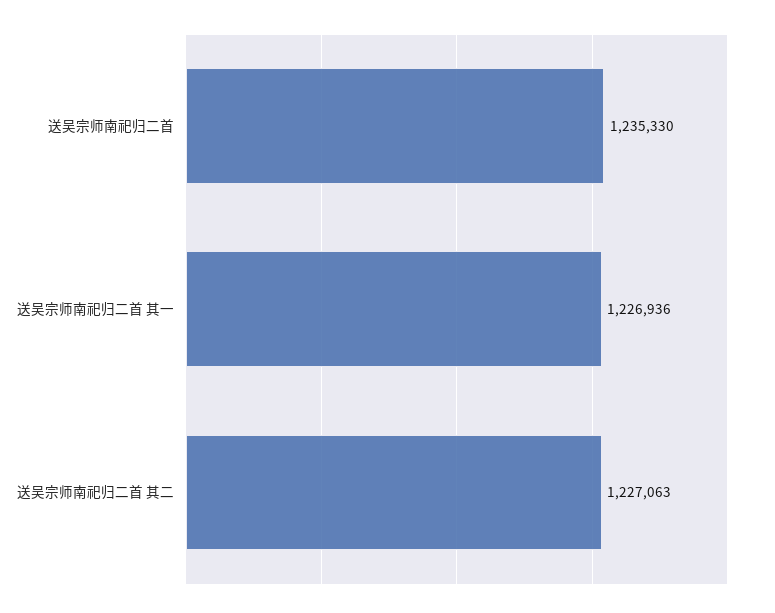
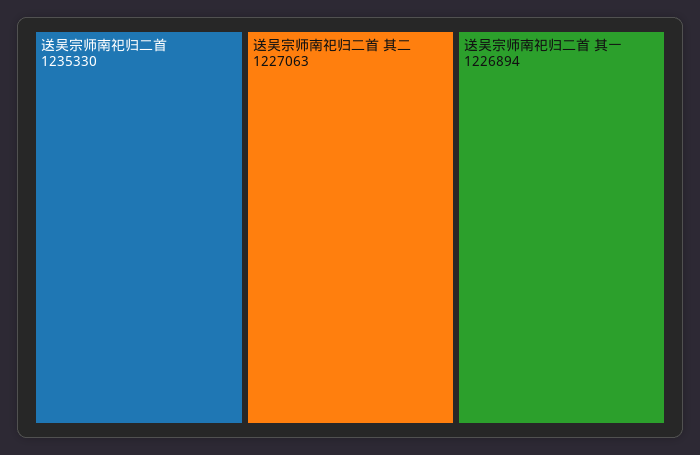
  {
    "送吴宗师南祀归二首": 1235330,
-   "送吴宗师南祀归二首 其一": 1226936,
+   "送吴宗师南祀归二首 其一": 1226894,
    "送吴宗师南祀归二首 其二": 1227063
  }

